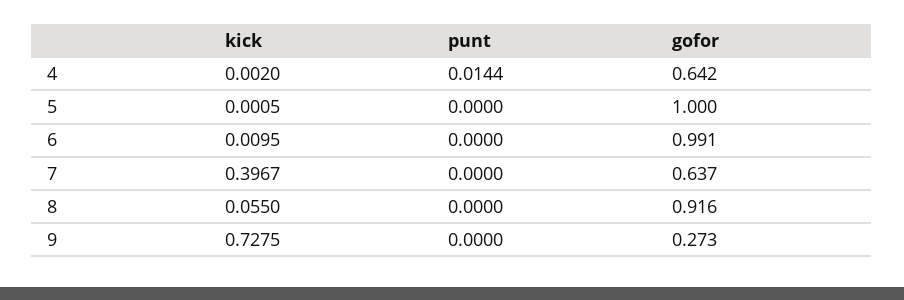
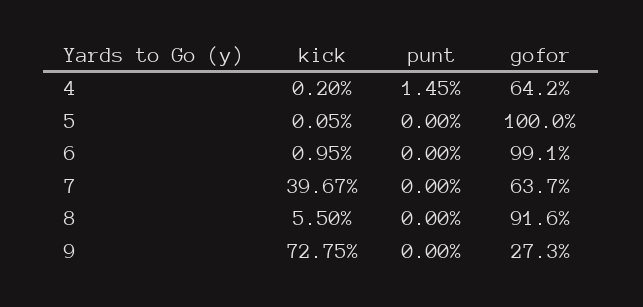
  {
    "kick": {
      "4": 0.002,
      "5": 0.0005,
      "6": 0.0095,
      "7": 0.3967,
      "8": 0.055,
      "9": 0.7275
    },
    "punt": {
-     "4": 0.0144,
+     "4": 0.0145,
      "5": 0,
      "6": 0,
      "7": 0,
      "8": 0,
      "9": 0
    },
    "gofor": {
      "4": 0.642,
      "5": 1,
      "6": 0.991,
      "7": 0.637,
      "8": 0.916,
      "9": 0.273
    }
  }

